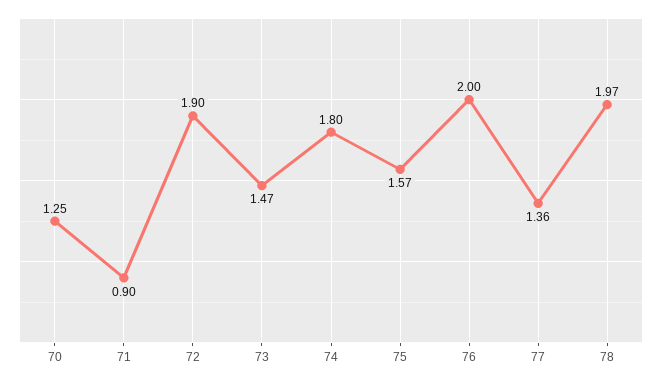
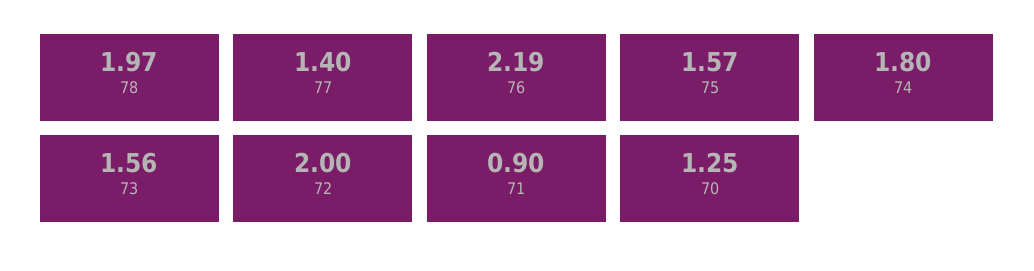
  {
    "70": 1.25,
    "71": 0.9,
-   "72": 1.9,
+   "72": 2,
-   "73": 1.47,
+   "73": 1.56,
    "74": 1.8,
    "75": 1.57,
-   "76": 2,
+   "76": 2.19,
-   "77": 1.36,
+   "77": 1.4,
    "78": 1.97
  }

